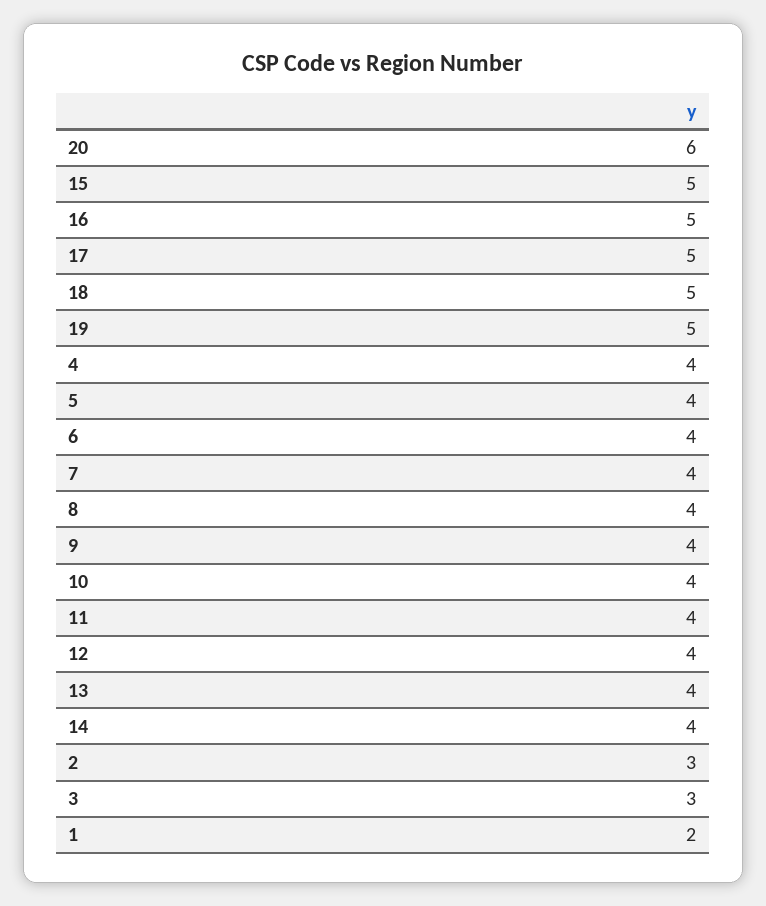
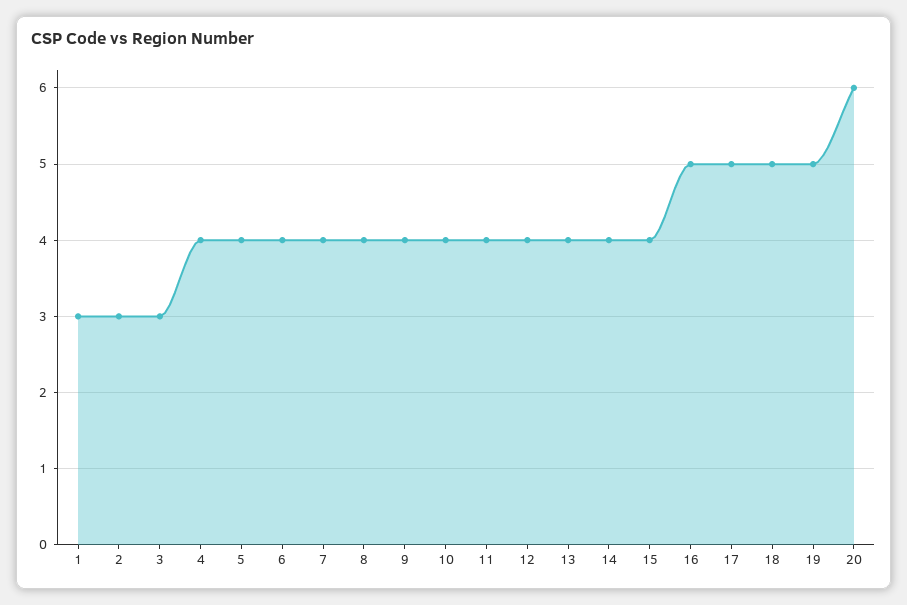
  {
    "20": 6,
-   "15": 5,
+   "15": 4,
    "16": 5,
    "17": 5,
    "18": 5,
    "19": 5,
    "4": 4,
    "5": 4,
    "6": 4,
    "7": 4,
    "8": 4,
    "9": 4,
    "10": 4,
    "11": 4,
    "12": 4,
    "13": 4,
    "14": 4,
    "2": 3,
    "3": 3,
-   "1": 2
+   "1": 3
  }

